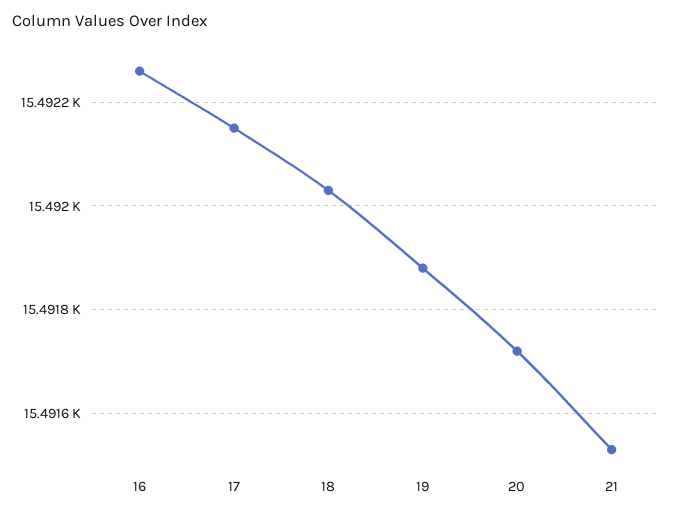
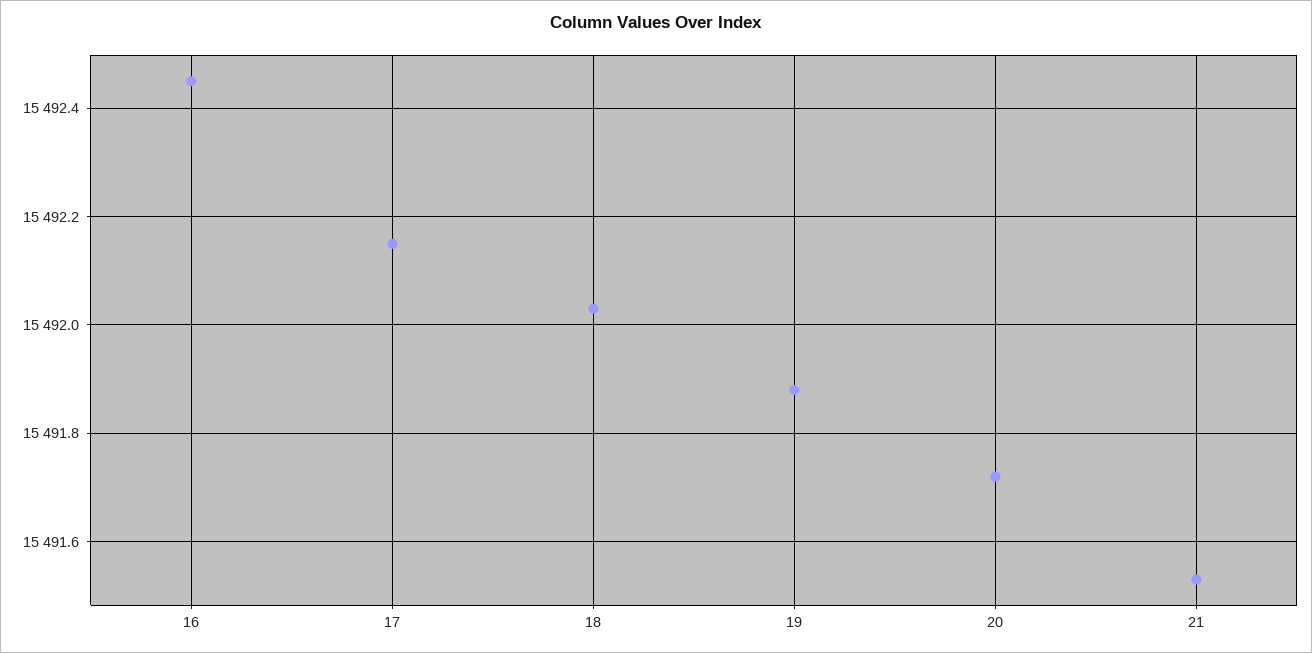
  {
-   "16": 15492.25,
+   "16": 15492.45,
    "17": 15492.15,
    "18": 15492.05,
    "19": 15491.9,
    "20": 15491.7,
    "21": 15491.55
  }

